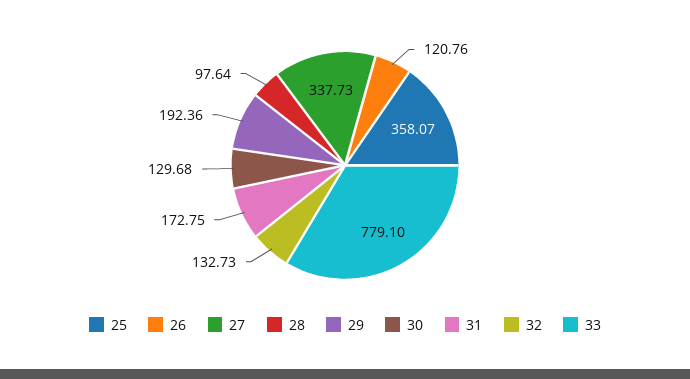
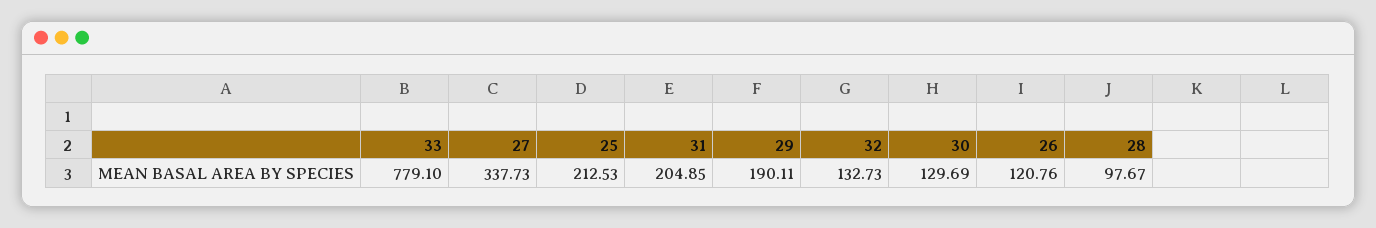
  {
-   "25": 358.07,
+   "25": 212.53,
    "26": 120.76,
    "27": 337.73,
-   "28": 97.64,
+   "28": 97.67,
-   "29": 192.36,
+   "29": 190.11,
-   "30": 129.68,
+   "30": 129.69,
-   "31": 172.75,
+   "31": 204.85,
    "32": 132.73,
    "33": 779.1
  }

